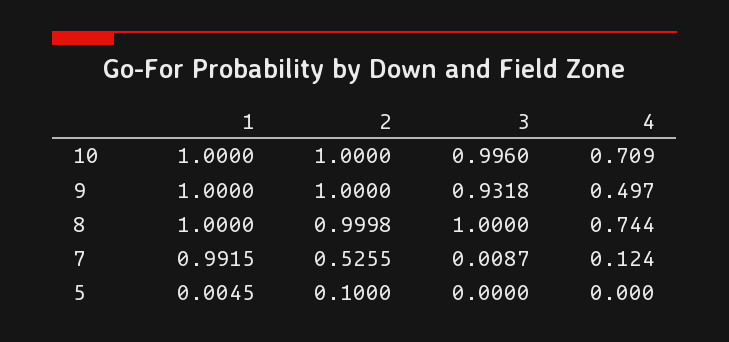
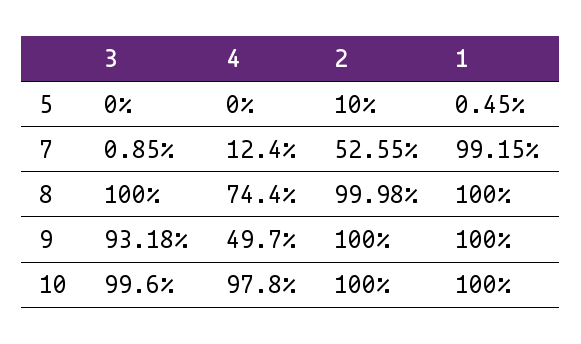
  {
    "1": {
      "10": 1,
      "9": 1,
      "8": 1,
      "7": 0.9915,
      "5": 0.0045
    },
    "2": {
      "10": 1,
      "9": 1,
      "8": 0.9998,
      "7": 0.5255,
      "5": 0.1
    },
    "3": {
      "10": 0.996,
      "9": 0.9318,
      "8": 1,
-     "7": 0.0087,
+     "7": 0.0085,
      "5": 0
    },
    "4": {
-     "10": 0.709,
+     "10": 0.978,
      "9": 0.497,
      "8": 0.744,
      "7": 0.124,
      "5": 0
    }
  }

